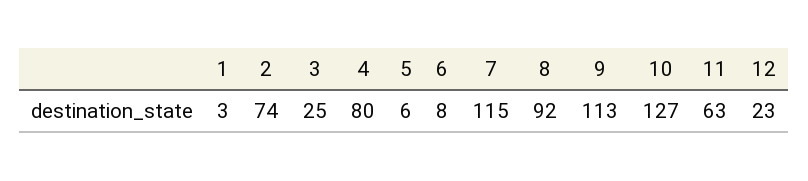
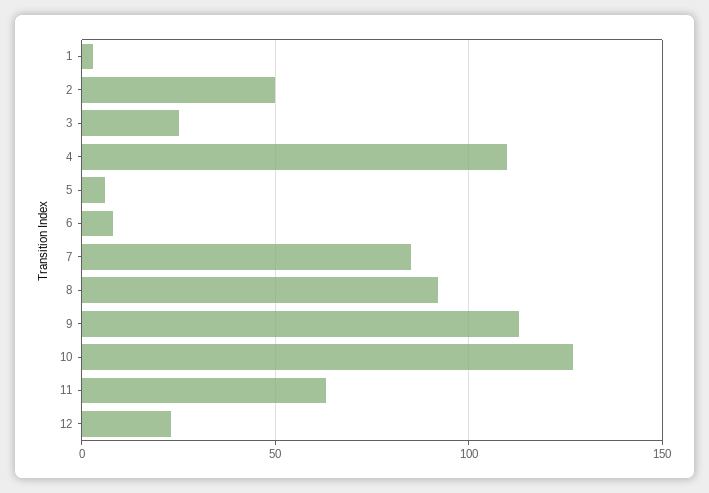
  {
    "1": 3,
-   "2": 74,
+   "2": 50,
    "3": 25,
-   "4": 80,
+   "4": 110,
    "5": 6,
    "6": 8,
-   "7": 115,
+   "7": 85,
    "8": 92,
    "9": 113,
    "10": 127,
    "11": 63,
    "12": 23
  }

